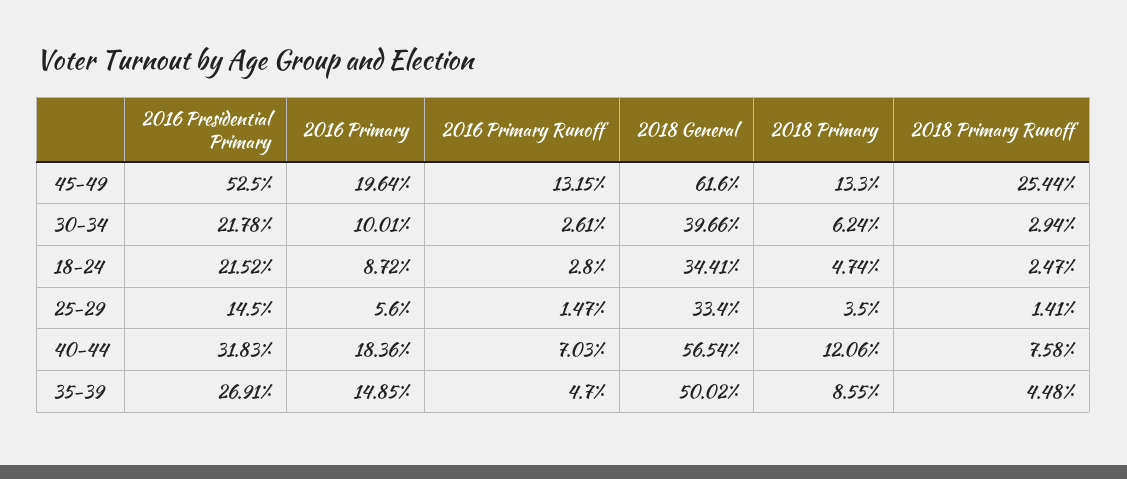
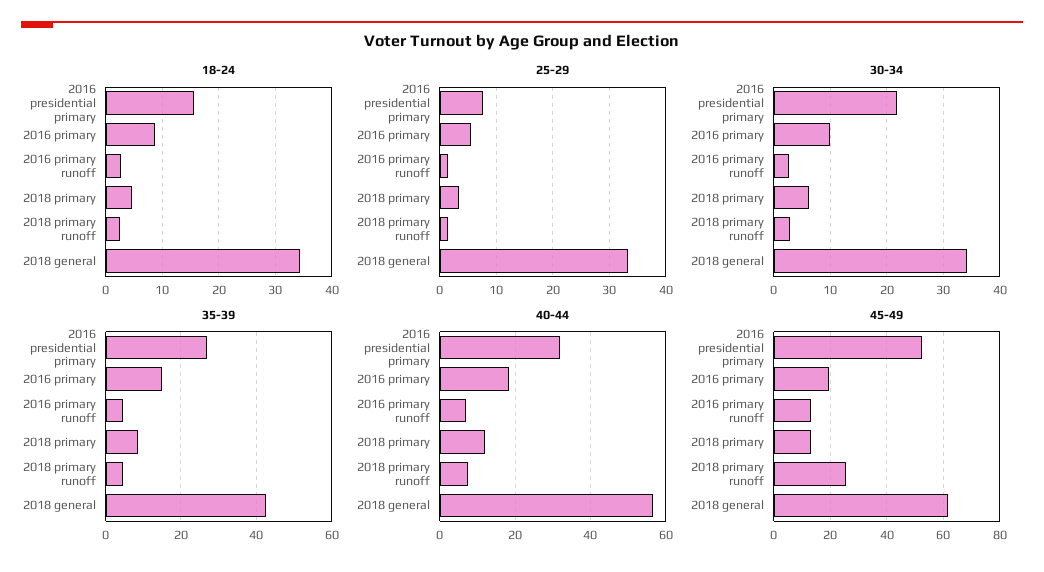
  {
    "45-49": {
      "2016 Presidential Primary": 52.5,
      "2016 Primary": 19.64,
      "2016 Primary Runoff": 13.15,
      "2018 General": 61.6,
      "2018 Primary": 13.3,
      "2018 Primary Runoff": 25.44
    },
    "30-34": {
      "2016 Presidential Primary": 21.78,
      "2016 Primary": 10.01,
      "2016 Primary Runoff": 2.61,
-     "2018 General": 39.66,
+     "2018 General": 34,
      "2018 Primary": 6.24,
      "2018 Primary Runoff": 2.94
    },
    "18-24": {
-     "2016 Presidential Primary": 21.52,
+     "2016 Presidential Primary": 16,
      "2016 Primary": 8.72,
      "2016 Primary Runoff": 2.8,
      "2018 General": 34.41,
      "2018 Primary": 4.74,
      "2018 Primary Runoff": 2.47
    },
    "25-29": {
-     "2016 Presidential Primary": 14.5,
+     "2016 Presidential Primary": 8,
      "2016 Primary": 5.6,
      "2016 Primary Runoff": 1.47,
      "2018 General": 33.4,
      "2018 Primary": 3.5,
      "2018 Primary Runoff": 1.41
    },
    "40-44": {
      "2016 Presidential Primary": 31.83,
      "2016 Primary": 18.36,
      "2016 Primary Runoff": 7.03,
      "2018 General": 56.54,
      "2018 Primary": 12.06,
      "2018 Primary Runoff": 7.58
    },
    "35-39": {
      "2016 Presidential Primary": 26.91,
      "2016 Primary": 14.85,
      "2016 Primary Runoff": 4.7,
-     "2018 General": 50.02,
+     "2018 General": 42,
      "2018 Primary": 8.55,
      "2018 Primary Runoff": 4.48
    }
  }

